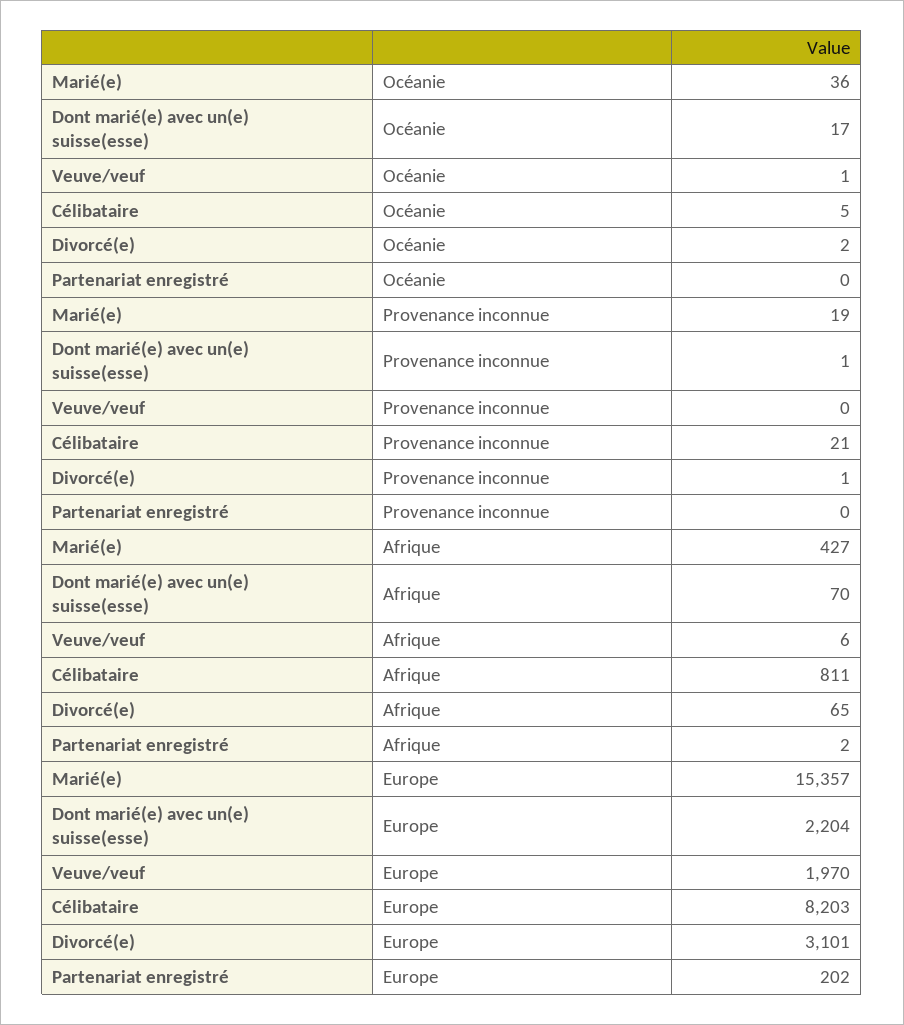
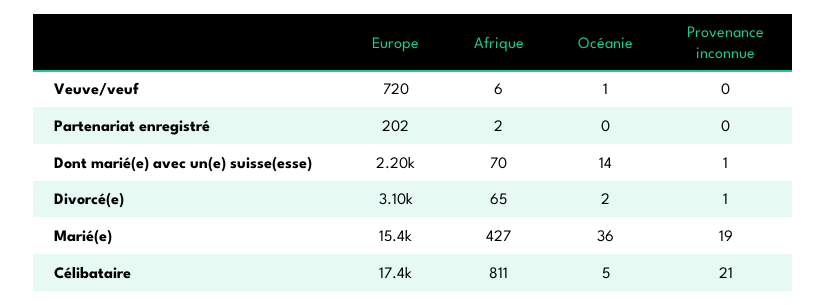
  {
    "Marié(e)": {
      "Océanie": 36,
      "Provenance inconnue": 19,
      "Afrique": 427,
      "Europe": 15357
    },
    "Dont marié(e) avec un(e) suisse(esse)": {
-     "Océanie": 17,
+     "Océanie": 14,
      "Provenance inconnue": 1,
      "Afrique": 70,
      "Europe": 2204
    },
    "Veuve/veuf": {
      "Océanie": 1,
      "Provenance inconnue": 0,
      "Afrique": 6,
-     "Europe": 1970
+     "Europe": 720
    },
    "Célibataire": {
      "Océanie": 5,
      "Provenance inconnue": 21,
      "Afrique": 811,
-     "Europe": 8203
+     "Europe": 17400
    },
    "Divorcé(e)": {
      "Océanie": 2,
      "Provenance inconnue": 1,
      "Afrique": 65,
      "Europe": 3101
    },
    "Partenariat enregistré": {
      "Océanie": 0,
      "Provenance inconnue": 0,
      "Afrique": 2,
      "Europe": 202
    }
  }

